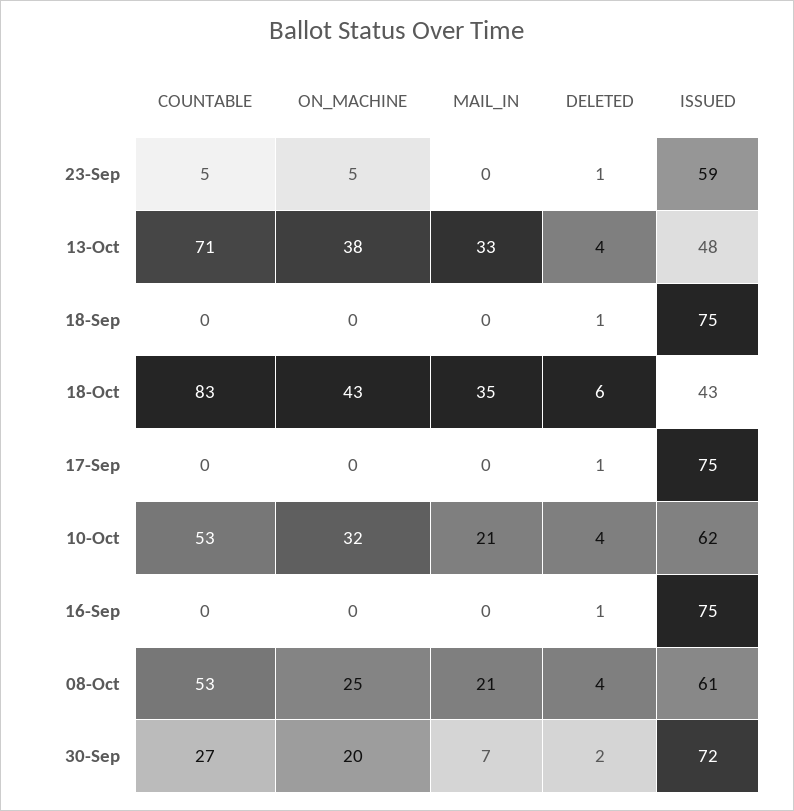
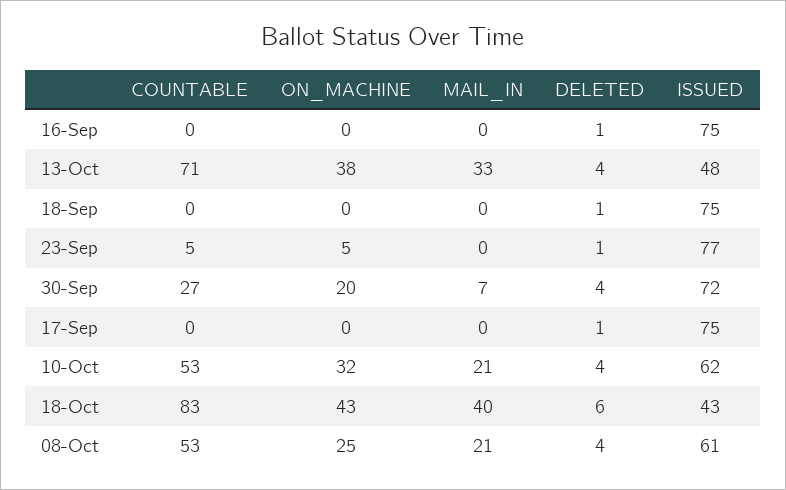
  {
    "COUNTABLE": {
      "23-Sep": 5,
      "13-Oct": 71,
      "18-Sep": 0,
      "18-Oct": 83,
      "17-Sep": 0,
      "10-Oct": 53,
      "16-Sep": 0,
      "08-Oct": 53,
      "30-Sep": 27
    },
    "ON_MACHINE": {
      "23-Sep": 5,
      "13-Oct": 38,
      "18-Sep": 0,
      "18-Oct": 43,
      "17-Sep": 0,
      "10-Oct": 32,
      "16-Sep": 0,
      "08-Oct": 25,
      "30-Sep": 20
    },
    "MAIL_IN": {
      "23-Sep": 0,
      "13-Oct": 33,
      "18-Sep": 0,
-     "18-Oct": 35,
+     "18-Oct": 40,
      "17-Sep": 0,
      "10-Oct": 21,
      "16-Sep": 0,
      "08-Oct": 21,
      "30-Sep": 7
    },
    "DELETED": {
      "23-Sep": 1,
      "13-Oct": 4,
      "18-Sep": 1,
      "18-Oct": 6,
      "17-Sep": 1,
      "10-Oct": 4,
      "16-Sep": 1,
      "08-Oct": 4,
-     "30-Sep": 2
+     "30-Sep": 4
    },
    "ISSUED": {
-     "23-Sep": 59,
+     "23-Sep": 77,
      "13-Oct": 48,
      "18-Sep": 75,
      "18-Oct": 43,
      "17-Sep": 75,
      "10-Oct": 62,
      "16-Sep": 75,
      "08-Oct": 61,
      "30-Sep": 72
    }
  }

